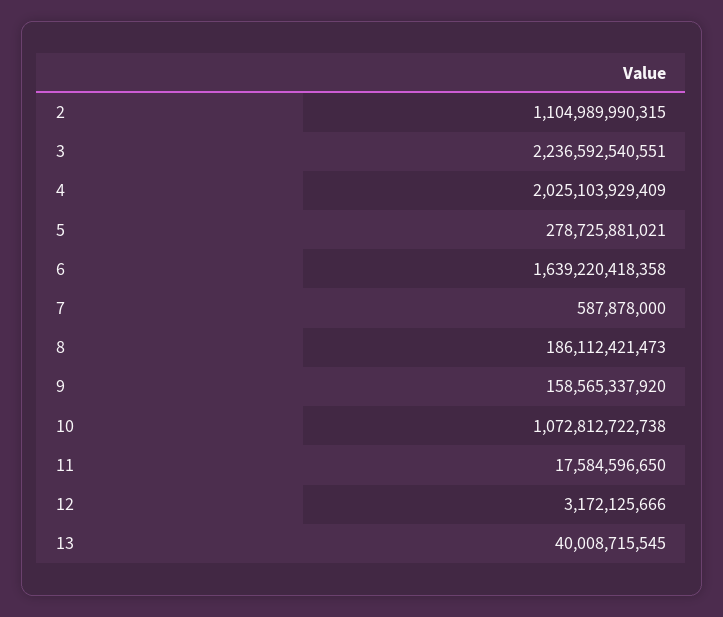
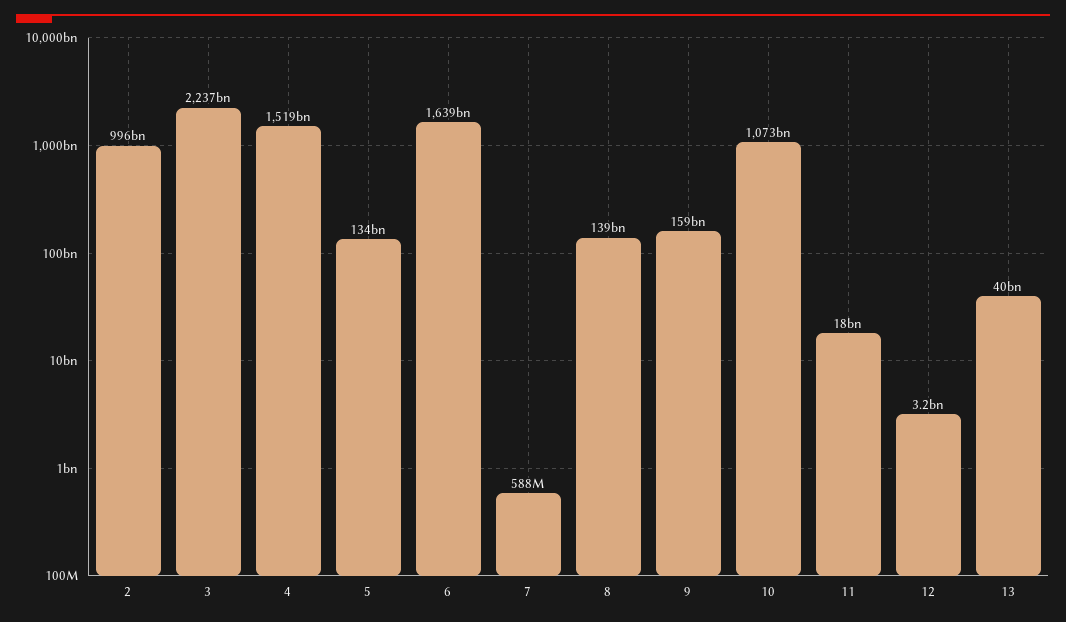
  {
-   "2": 1104989990315,
+   "2": 996000000000,
    "3": 2236592540551,
-   "4": 2025103929409,
+   "4": 1519000000000,
-   "5": 278725881021,
+   "5": 134000000000,
    "6": 1639220418358,
    "7": 587878000,
-   "8": 186112421473,
+   "8": 139000000000,
    "9": 158565337920,
    "10": 1072812722738,
    "11": 17584596650,
    "12": 3172125666,
    "13": 40008715545
  }

